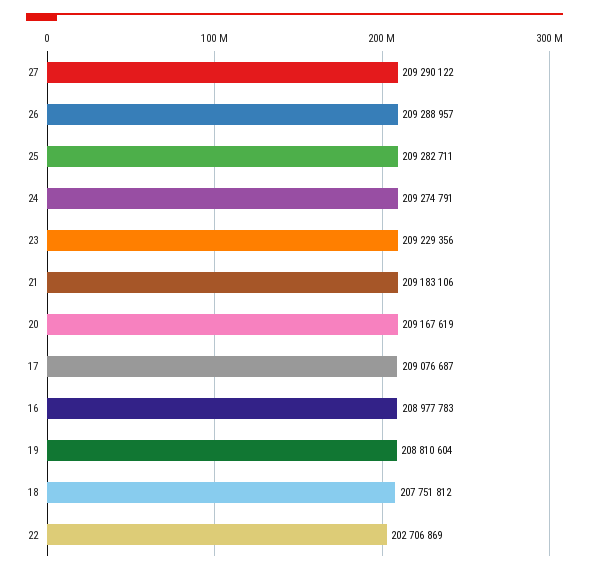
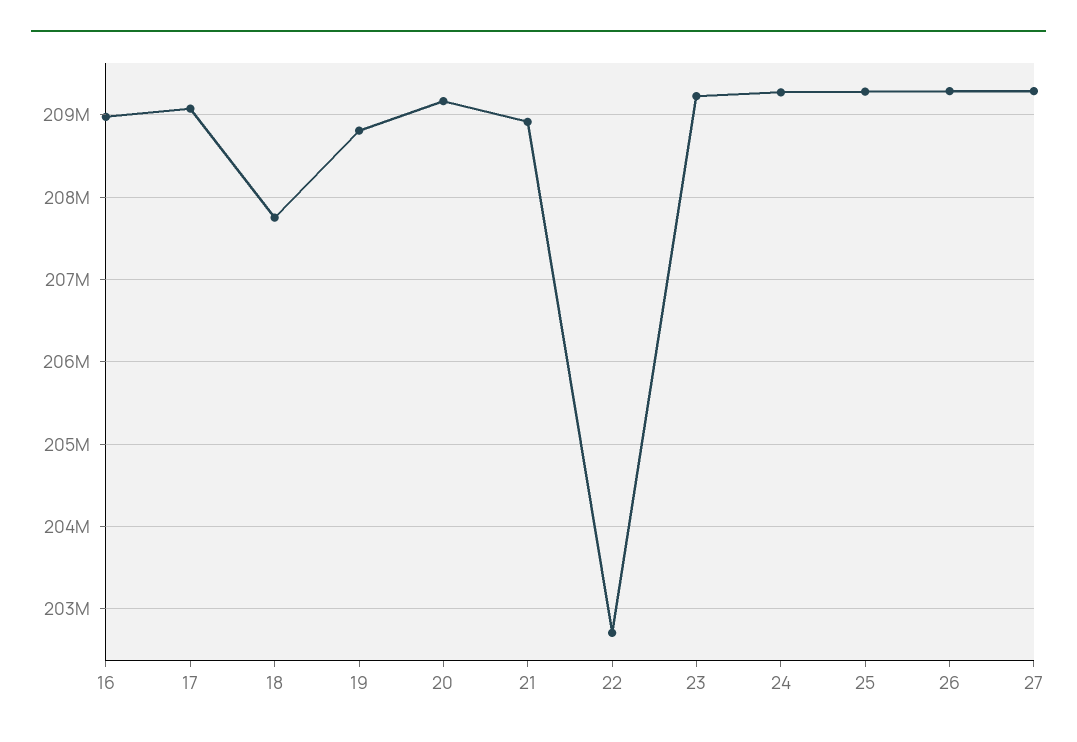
  {
    "27": 209290122,
    "26": 209288957,
    "25": 209282711,
    "24": 209274791,
    "23": 209229356,
-   "21": 209183106,
+   "21": 208900000,
    "20": 209167619,
    "17": 209076687,
    "16": 208977783,
    "19": 208810604,
    "18": 207751812,
    "22": 202706869
  }

